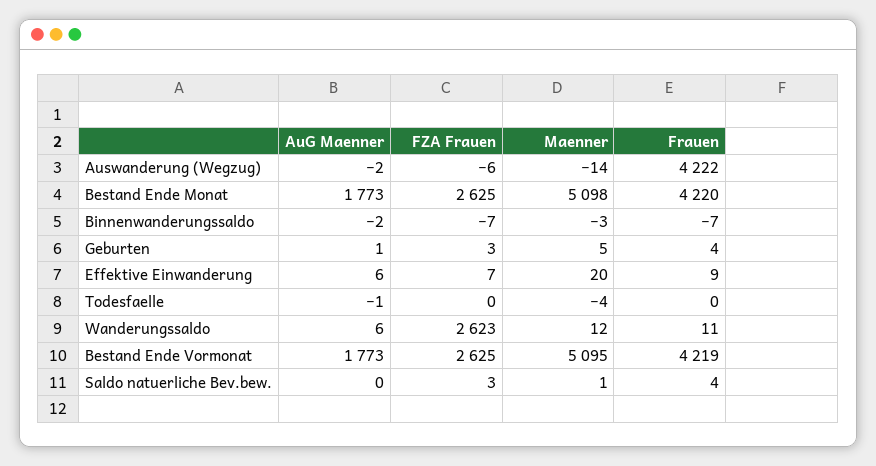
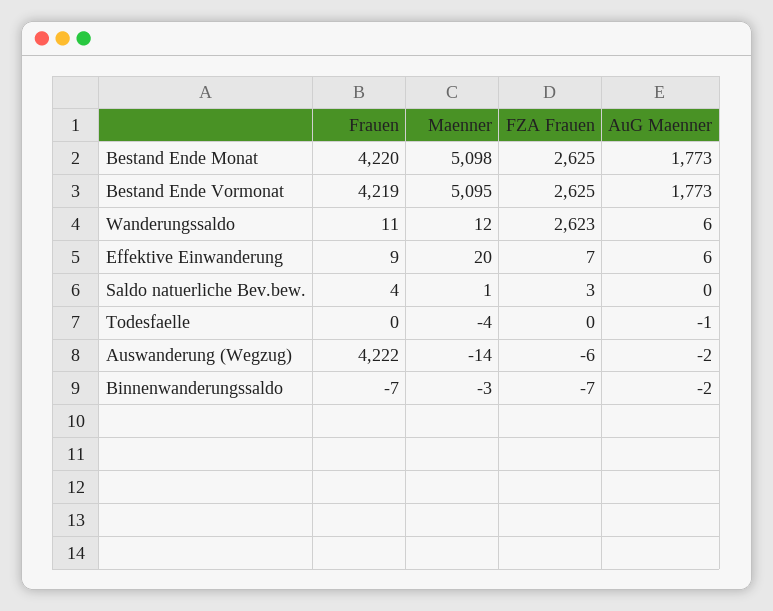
  {
    "AuG Maenner": {
      "Auswanderung (Wegzug)": -2,
      "Bestand Ende Monat": 1773,
      "Binnenwanderungssaldo": -2,
-     "Geburten": 1,
      "Effektive Einwanderung": 6,
      "Todesfaelle": -1,
      "Wanderungssaldo": 6,
      "Bestand Ende Vormonat": 1773,
      "Saldo natuerliche Bev.bew.": 0
    },
    "FZA Frauen": {
      "Auswanderung (Wegzug)": -6,
      "Bestand Ende Monat": 2625,
      "Binnenwanderungssaldo": -7,
-     "Geburten": 3,
      "Effektive Einwanderung": 7,
      "Todesfaelle": 0,
      "Wanderungssaldo": 2623,
      "Bestand Ende Vormonat": 2625,
      "Saldo natuerliche Bev.bew.": 3
    },
    "Maenner": {
      "Auswanderung (Wegzug)": -14,
      "Bestand Ende Monat": 5098,
      "Binnenwanderungssaldo": -3,
-     "Geburten": 5,
      "Effektive Einwanderung": 20,
      "Todesfaelle": -4,
      "Wanderungssaldo": 12,
      "Bestand Ende Vormonat": 5095,
      "Saldo natuerliche Bev.bew.": 1
    },
    "Frauen": {
      "Auswanderung (Wegzug)": 4222,
      "Bestand Ende Monat": 4220,
      "Binnenwanderungssaldo": -7,
-     "Geburten": 4,
      "Effektive Einwanderung": 9,
      "Todesfaelle": 0,
      "Wanderungssaldo": 11,
      "Bestand Ende Vormonat": 4219,
      "Saldo natuerliche Bev.bew.": 4
    }
  }

